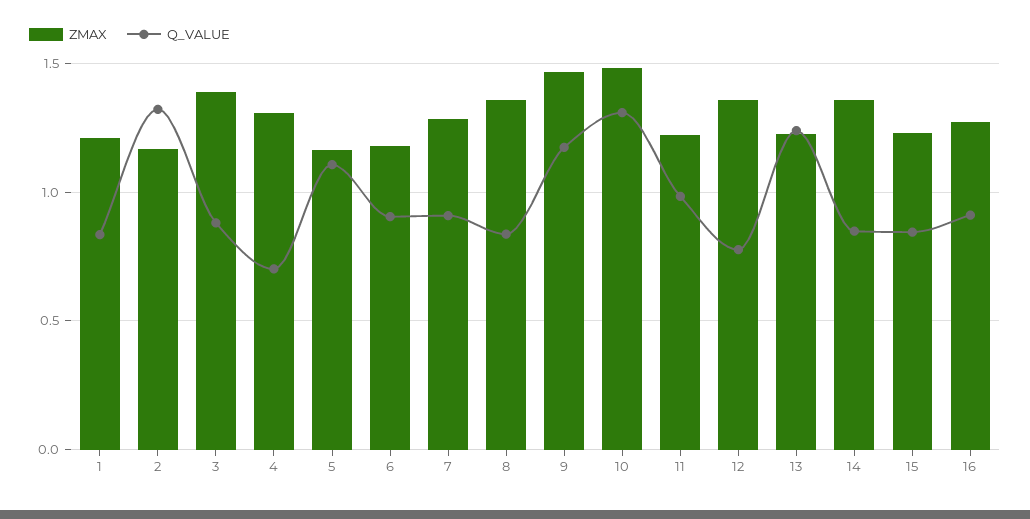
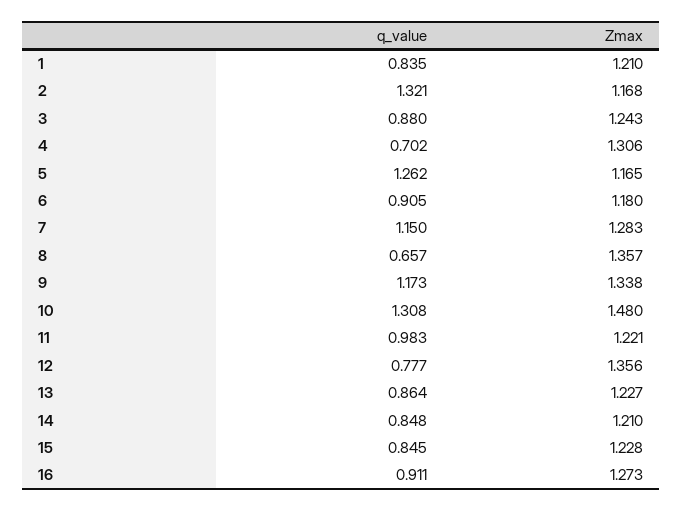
  {
    "ZMAX": {
      "1": 1.21,
      "2": 1.168,
-     "3": 1.4,
+     "3": 1.243,
      "4": 1.306,
      "5": 1.165,
      "6": 1.18,
      "7": 1.283,
      "8": 1.357,
-     "9": 1.45,
+     "9": 1.338,
      "10": 1.48,
      "11": 1.221,
      "12": 1.356,
      "13": 1.227,
-     "14": 1.35,
+     "14": 1.21,
      "15": 1.228,
      "16": 1.273
    },
    "Q_VALUE": {
      "1": 0.835,
      "2": 1.321,
      "3": 0.88,
      "4": 0.702,
-     "5": 1.1,
+     "5": 1.262,
      "6": 0.905,
-     "7": 0.9,
+     "7": 1.15,
-     "8": 0.85,
+     "8": 0.657,
      "9": 1.173,
      "10": 1.308,
      "11": 0.983,
      "12": 0.777,
-     "13": 1.25,
+     "13": 0.864,
      "14": 0.848,
      "15": 0.845,
      "16": 0.911
    }
  }

